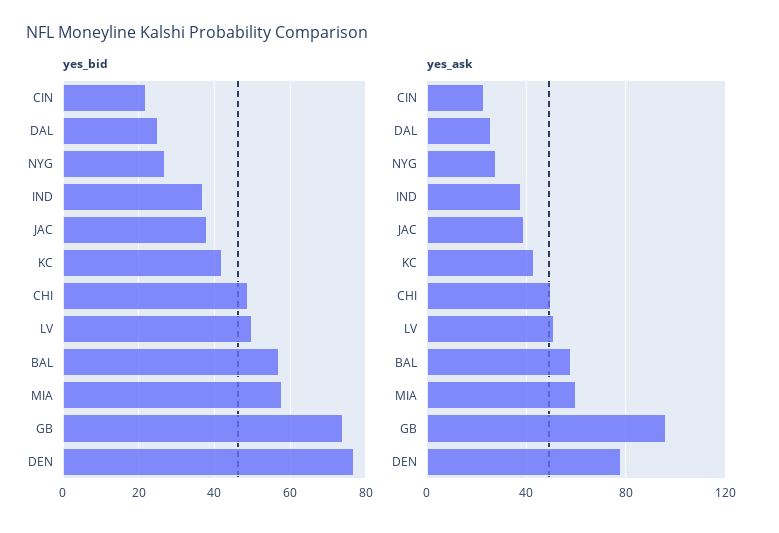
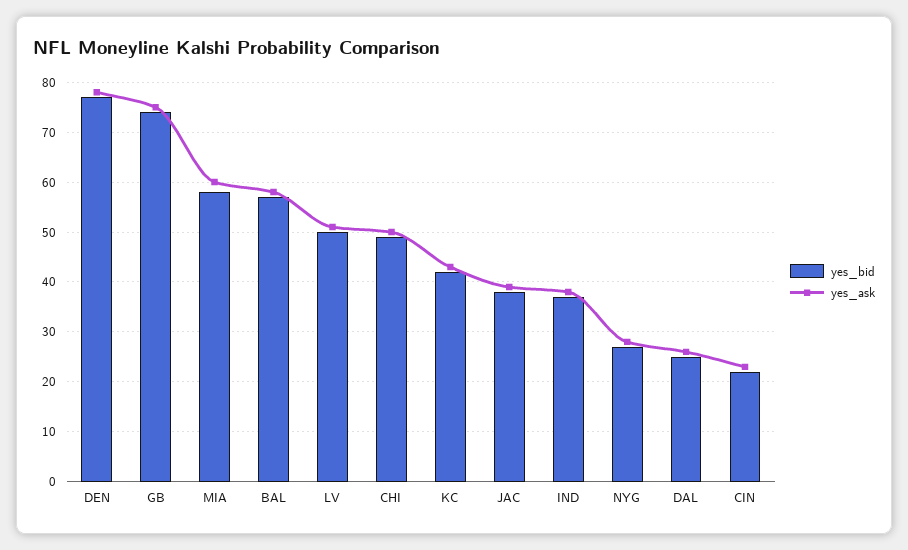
  {
    "yes_bid": {
      "CIN": 20,
      "DAL": 25,
      "NYG": 25,
      "IND": 35,
      "JAC": 40,
      "KC": 40,
      "CHI": 50,
      "LV": 50,
      "BAL": 55,
      "MIA": 60,
      "GB": 75,
      "DEN": 75
    },
    "yes_ask": {
      "CIN": 25,
      "DAL": 25,
      "NYG": 30,
      "IND": 40,
      "JAC": 40,
      "KC": 45,
      "CHI": 50,
      "LV": 50,
      "BAL": 60,
      "MIA": 60,
-     "GB": 95,
+     "GB": 75,
      "DEN": 80
    }
  }

